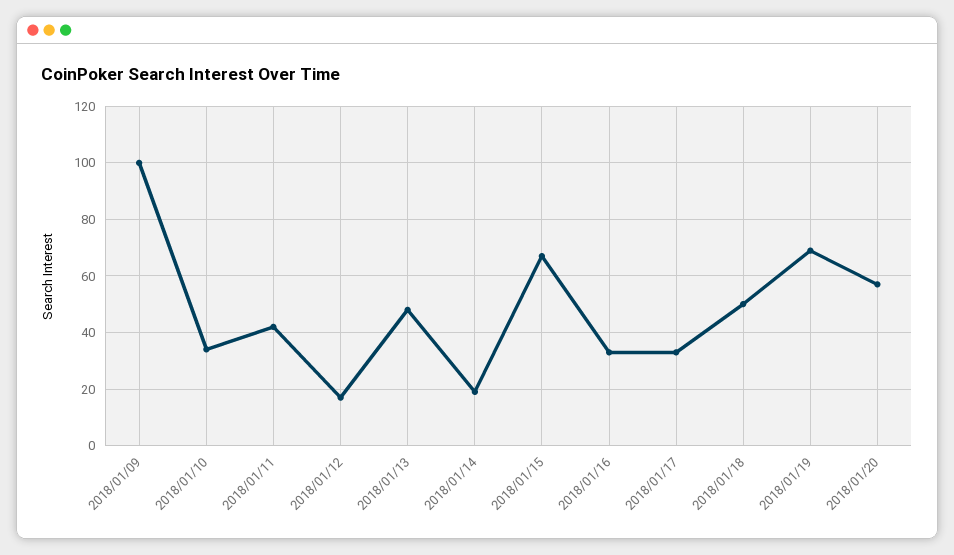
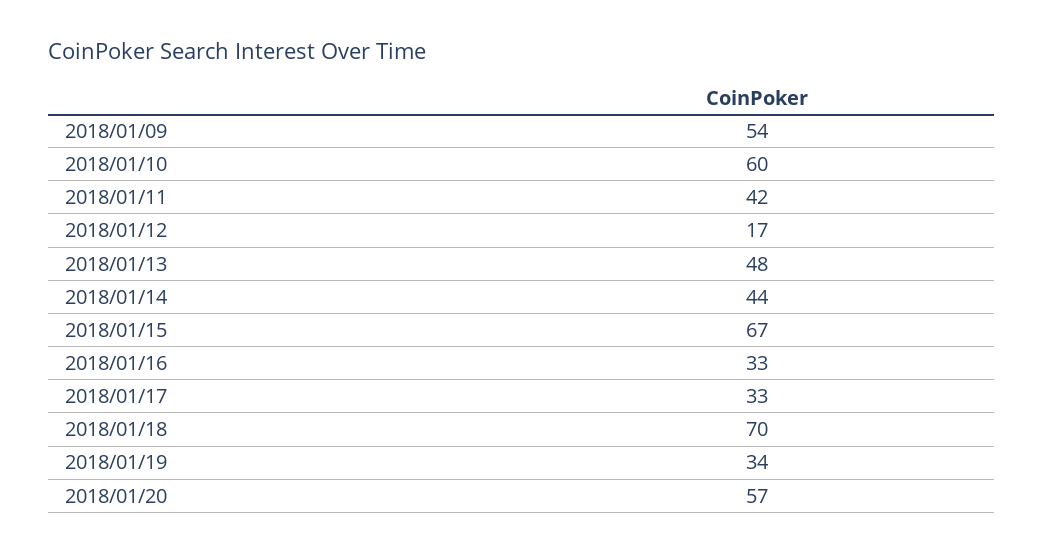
  {
-   "2018/01/09": 100,
+   "2018/01/09": 54,
-   "2018/01/10": 35,
+   "2018/01/10": 60,
    "2018/01/11": 42,
    "2018/01/12": 17,
    "2018/01/13": 48,
-   "2018/01/14": 20,
+   "2018/01/14": 44,
    "2018/01/15": 67,
    "2018/01/16": 33,
    "2018/01/17": 33,
-   "2018/01/18": 50,
+   "2018/01/18": 70,
-   "2018/01/19": 70,
+   "2018/01/19": 34,
    "2018/01/20": 57
  }

